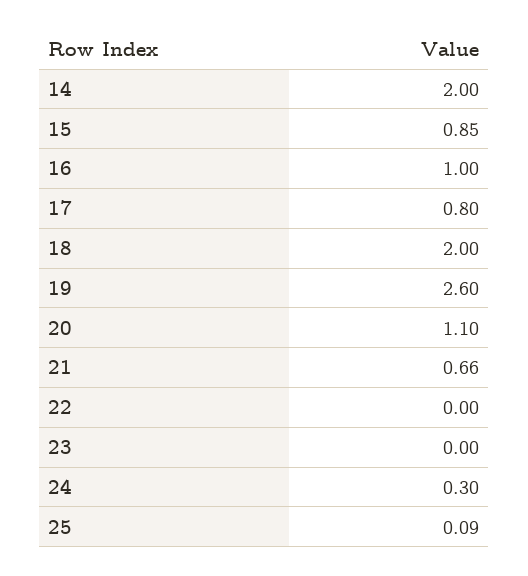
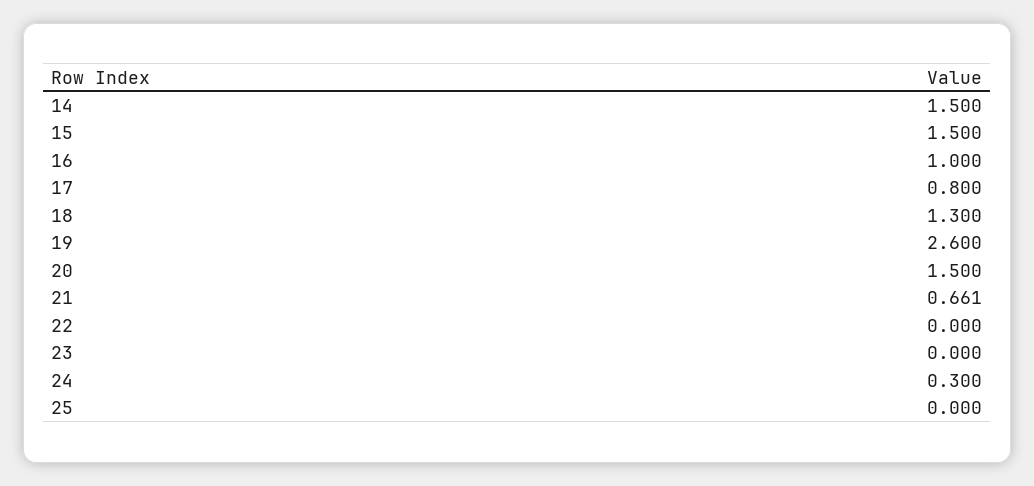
  {
-   "14": 2,
+   "14": 1.5,
-   "15": 0.85,
+   "15": 1.5,
    "16": 1,
    "17": 0.8,
-   "18": 2,
+   "18": 1.3,
    "19": 2.6,
-   "20": 1.1,
+   "20": 1.5,
    "21": 0.661,
    "22": 0,
    "23": 0,
    "24": 0.3,
-   "25": 0.09
+   "25": 0
  }

